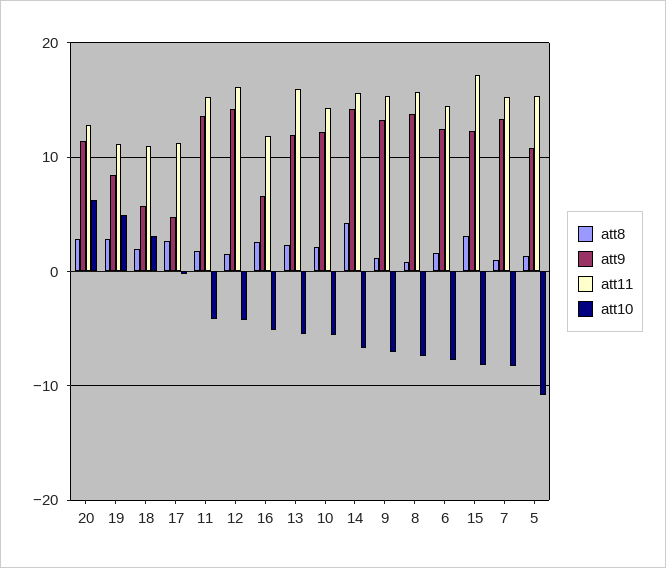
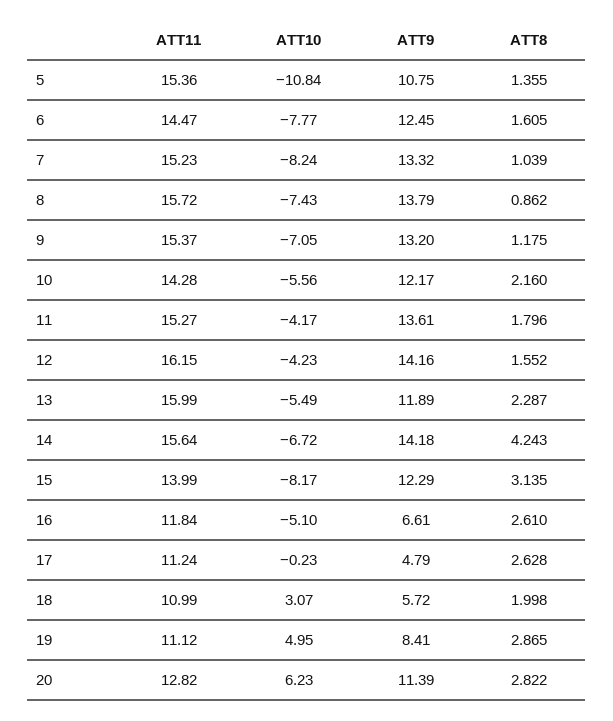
  {
    "att8": {
      "20": 2.822,
      "19": 2.865,
      "18": 1.998,
      "17": 2.628,
      "11": 1.796,
      "12": 1.552,
      "16": 2.61,
      "13": 2.287,
      "10": 2.16,
      "14": 4.243,
      "9": 1.175,
      "8": 0.862,
      "6": 1.605,
      "15": 3.135,
      "7": 1.039,
      "5": 1.355
    },
    "att9": {
      "20": 11.39,
      "19": 8.41,
      "18": 5.72,
      "17": 4.79,
      "11": 13.61,
      "12": 14.16,
      "16": 6.61,
      "13": 11.89,
      "10": 12.17,
      "14": 14.18,
      "9": 13.2,
      "8": 13.79,
      "6": 12.45,
      "15": 12.29,
      "7": 13.32,
      "5": 10.75
    },
    "att11": {
      "20": 12.82,
      "19": 11.12,
      "18": 10.99,
      "17": 11.24,
      "11": 15.27,
      "12": 16.15,
      "16": 11.84,
      "13": 15.99,
      "10": 14.28,
      "14": 15.64,
      "9": 15.37,
      "8": 15.72,
      "6": 14.47,
-     "15": 17,
+     "15": 13.99,
      "7": 15.23,
      "5": 15.36
    },
    "att10": {
      "20": 6.23,
      "19": 4.95,
      "18": 3.07,
      "17": -0.23,
      "11": -4.17,
      "12": -4.23,
      "16": -5.1,
      "13": -5.49,
      "10": -5.56,
      "14": -6.72,
      "9": -7.05,
      "8": -7.43,
      "6": -7.77,
      "15": -8.17,
      "7": -8.24,
      "5": -10.84
    }
  }

